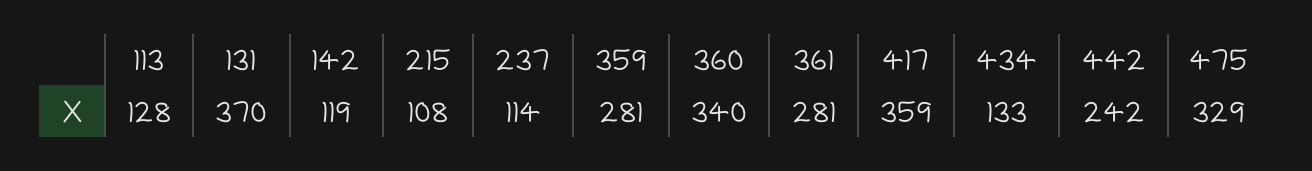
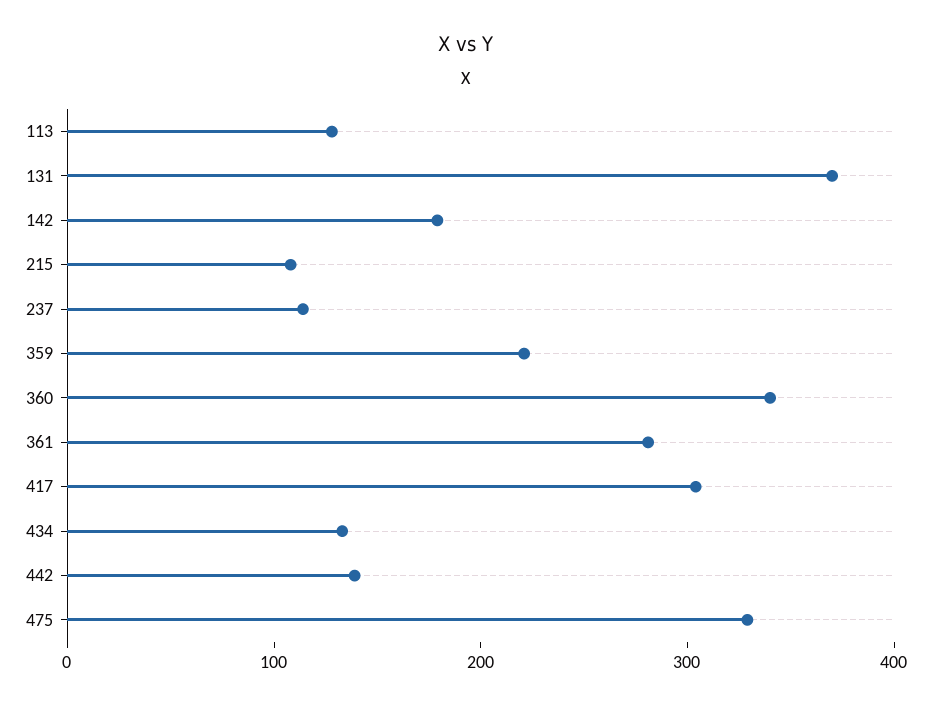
  {
    "113": 128,
    "131": 370,
-   "142": 119,
+   "142": 180,
    "215": 108,
    "237": 114,
-   "359": 281,
+   "359": 220,
    "360": 340,
    "361": 281,
-   "417": 359,
+   "417": 300,
    "434": 133,
-   "442": 242,
+   "442": 140,
    "475": 329
  }

